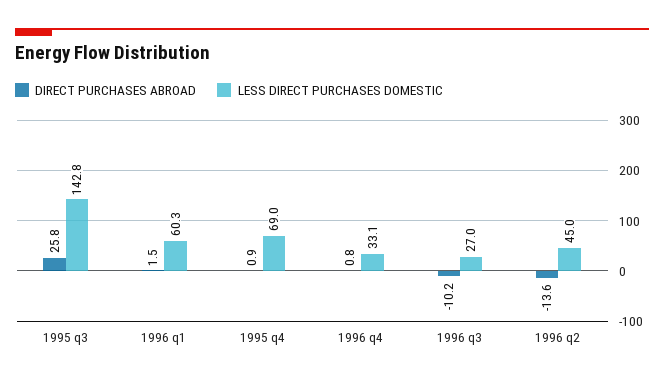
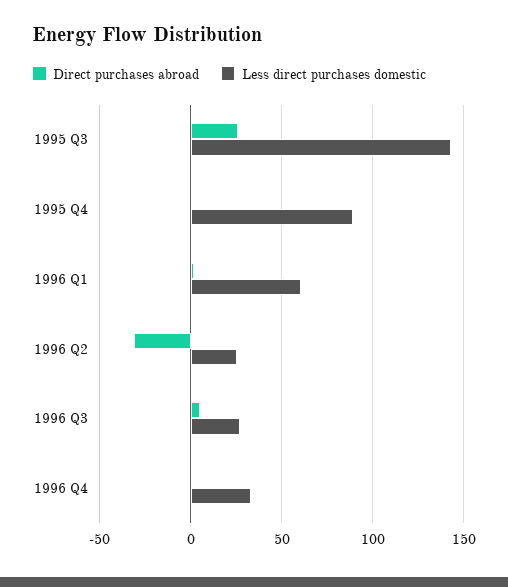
  {
    "DIRECT PURCHASES ABROAD": {
      "1995 q3": 25.8,
      "1996 q1": 1.5,
      "1995 q4": 0.9,
      "1996 q4": 0.8,
-     "1996 q3": -10.2,
+     "1996 q3": 5,
-     "1996 q2": -13.6
+     "1996 q2": -30
    },
    "LESS DIRECT PURCHASES DOMESTIC": {
      "1995 q3": 142.8,
      "1996 q1": 60.3,
-     "1995 q4": 69,
+     "1995 q4": 90,
      "1996 q4": 33.1,
      "1996 q3": 27,
-     "1996 q2": 45
+     "1996 q2": 25
    }
  }

